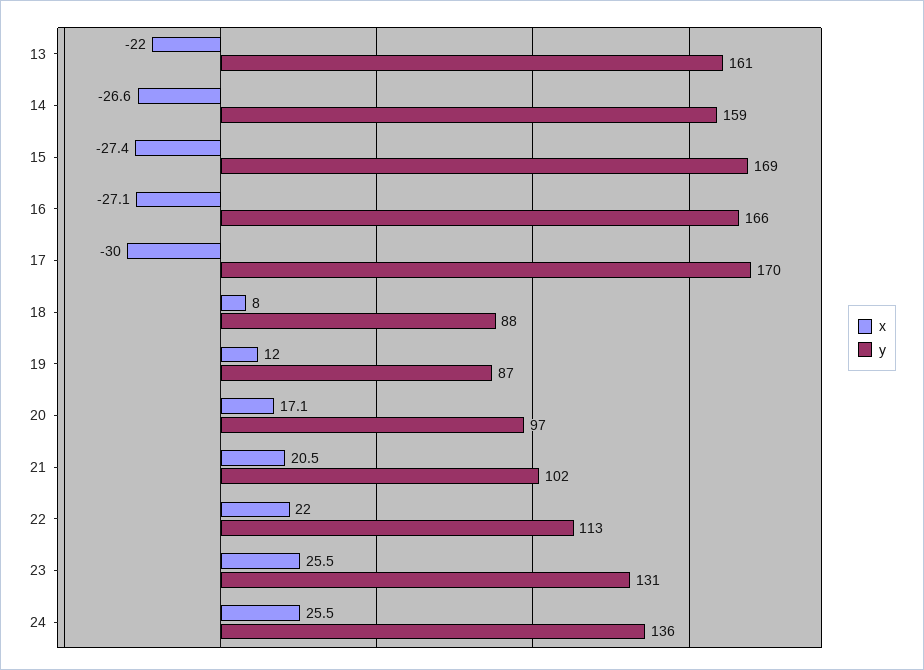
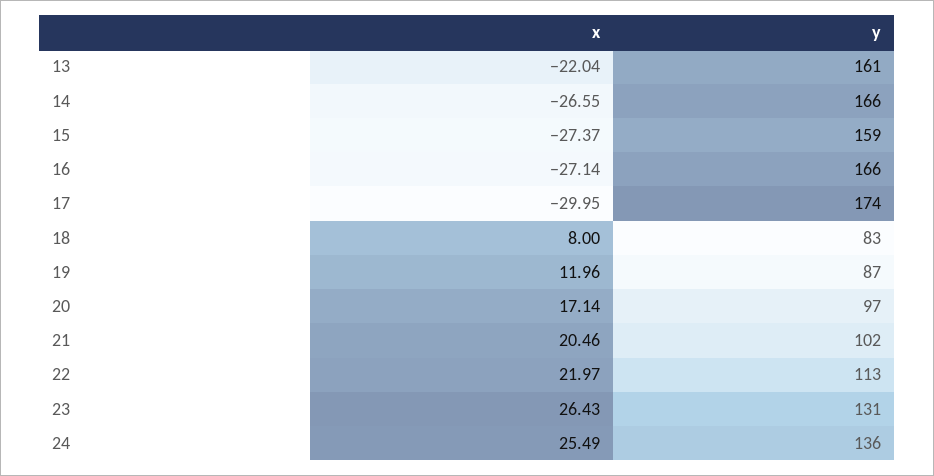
  {
    "x": {
      "13": -22.04,
      "14": -26.55,
      "15": -27.37,
      "16": -27.14,
      "17": -29.95,
      "18": 8,
      "19": 11.96,
      "20": 17.14,
      "21": 20.46,
      "22": 21.97,
-     "23": 25.5,
+     "23": 26.43,
      "24": 25.49
    },
    "y": {
      "13": 161,
-     "14": 159,
+     "14": 166,
-     "15": 169,
+     "15": 159,
      "16": 166,
-     "17": 170,
+     "17": 174,
-     "18": 88,
+     "18": 83,
      "19": 87,
      "20": 97,
      "21": 102,
      "22": 113,
      "23": 131,
      "24": 136
    }
  }

